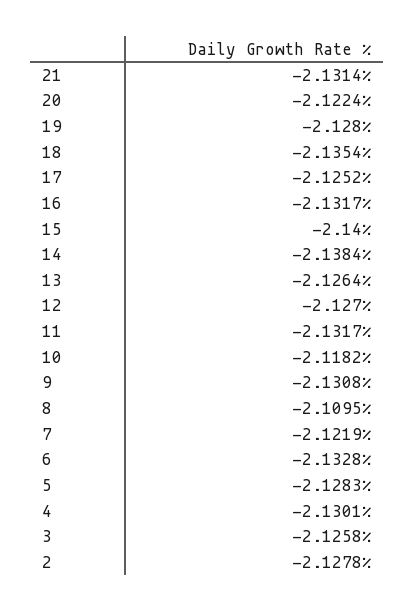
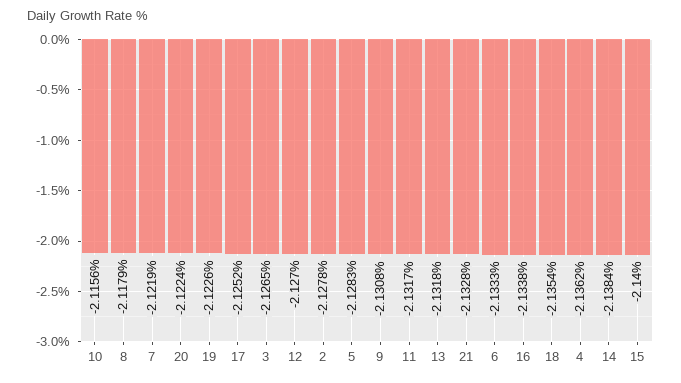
  {
-   "21": -2.1314,
+   "21": -2.1328,
    "20": -2.1224,
-   "19": -2.128,
+   "19": -2.1226,
    "18": -2.1354,
    "17": -2.1252,
-   "16": -2.1317,
+   "16": -2.1338,
    "15": -2.14,
    "14": -2.1384,
-   "13": -2.1264,
+   "13": -2.1318,
    "12": -2.127,
    "11": -2.1317,
-   "10": -2.1182,
+   "10": -2.1156,
    "9": -2.1308,
-   "8": -2.1095,
+   "8": -2.1179,
    "7": -2.1219,
-   "6": -2.1328,
+   "6": -2.1333,
    "5": -2.1283,
-   "4": -2.1301,
+   "4": -2.1362,
-   "3": -2.1258,
+   "3": -2.1265,
    "2": -2.1278
  }

